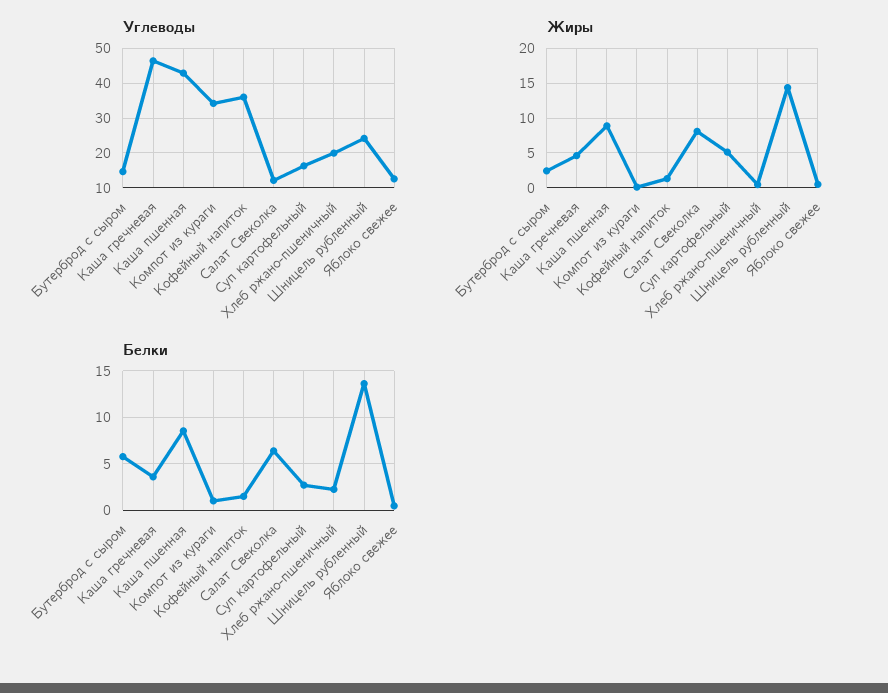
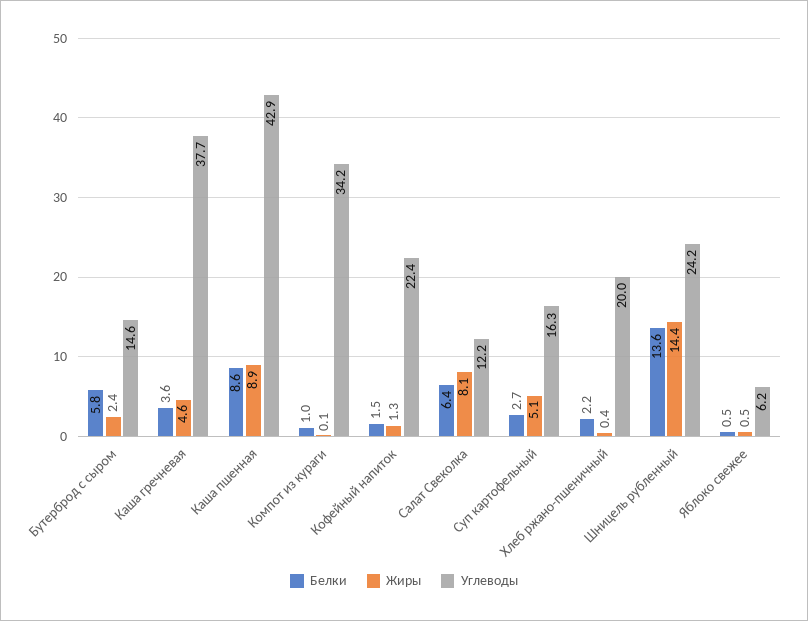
  {
    "Углеводы": {
      "Бутерброд с сыром": 14.6,
-     "Каша гречневая": 46,
+     "Каша гречневая": 37.7,
      "Каша пшенная": 42.9,
      "Компот из кураги": 34.2,
-     "Кофейный напиток": 36,
+     "Кофейный напиток": 22.4,
      "Салат Свеколка": 12.2,
      "Суп картофельный": 16.3,
      "Хлеб ржано-пшеничный": 20,
      "Шницель рубленный": 24.2,
-     "Яблоко свежее": 12
+     "Яблоко свежее": 6.2
    },
    "Жиры": {
      "Бутерброд с сыром": 2.4,
      "Каша гречневая": 4.6,
      "Каша пшенная": 8.9,
      "Компот из кураги": 0.1,
      "Кофейный напиток": 1.3,
      "Салат Свеколка": 8.1,
      "Суп картофельный": 5.1,
      "Хлеб ржано-пшеничный": 0.4,
      "Шницель рубленный": 14.4,
      "Яблоко свежее": 0.5
    },
    "Белки": {
      "Бутерброд с сыром": 5.8,
      "Каша гречневая": 3.6,
      "Каша пшенная": 8.6,
      "Компот из кураги": 1,
      "Кофейный напиток": 1.5,
      "Салат Свеколка": 6.4,
      "Суп картофельный": 2.7,
      "Хлеб ржано-пшеничный": 2.2,
      "Шницель рубленный": 13.6,
      "Яблоко свежее": 0.5
    }
  }

